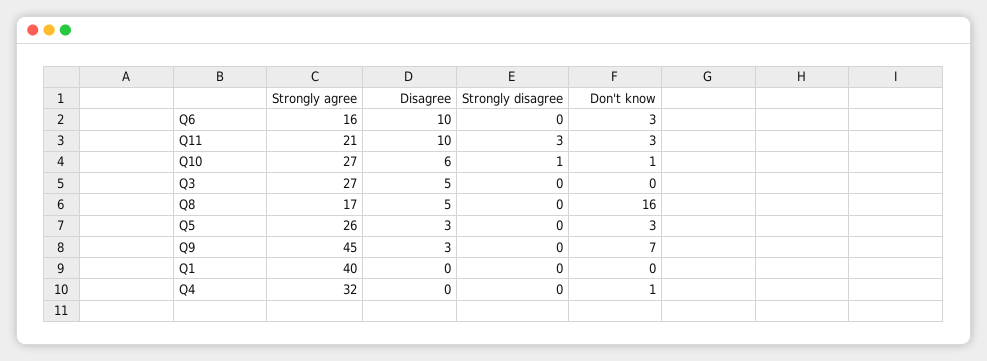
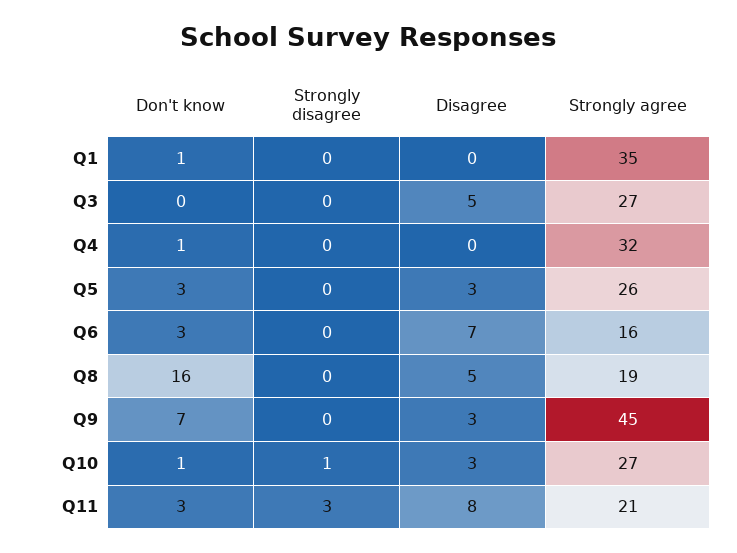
  {
    "Strongly agree": {
      "Q6": 16,
      "Q11": 21,
      "Q10": 27,
      "Q3": 27,
-     "Q8": 17,
+     "Q8": 19,
      "Q5": 26,
      "Q9": 45,
-     "Q1": 40,
+     "Q1": 35,
      "Q4": 32
    },
    "Disagree": {
-     "Q6": 10,
+     "Q6": 7,
-     "Q11": 10,
+     "Q11": 8,
-     "Q10": 6,
+     "Q10": 3,
      "Q3": 5,
      "Q8": 5,
      "Q5": 3,
      "Q9": 3,
      "Q1": 0,
      "Q4": 0
    },
    "Strongly disagree": {
      "Q6": 0,
      "Q11": 3,
      "Q10": 1,
      "Q3": 0,
      "Q8": 0,
      "Q5": 0,
      "Q9": 0,
      "Q1": 0,
      "Q4": 0
    },
    "Don't know": {
      "Q6": 3,
      "Q11": 3,
      "Q10": 1,
      "Q3": 0,
      "Q8": 16,
      "Q5": 3,
      "Q9": 7,
-     "Q1": 0,
+     "Q1": 1,
      "Q4": 1
    }
  }

